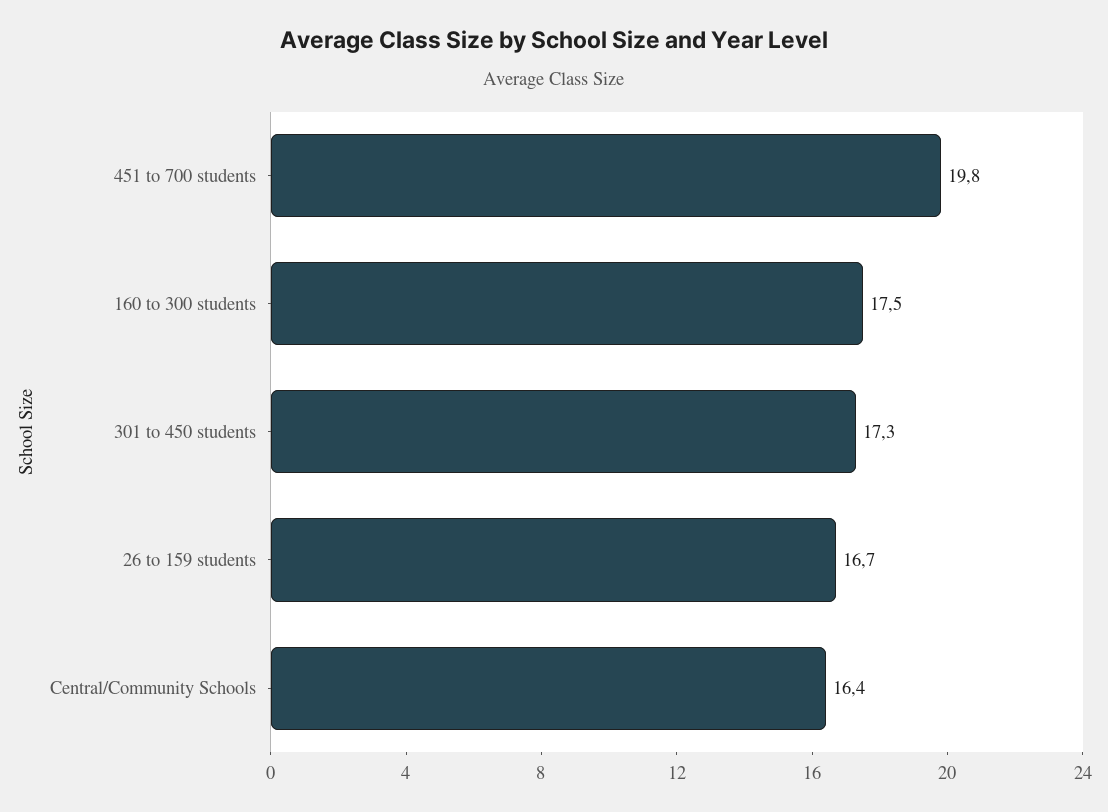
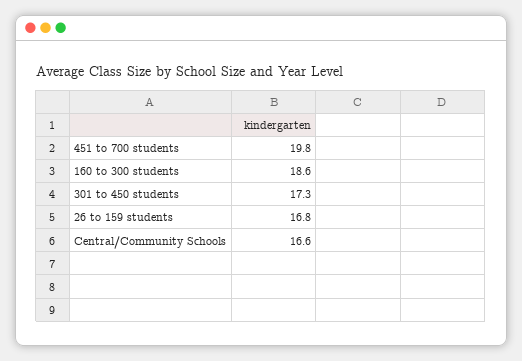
  {
    "451 to 700 students": 19.8,
-   "160 to 300 students": 17.5,
+   "160 to 300 students": 18.6,
    "301 to 450 students": 17.3,
-   "26 to 159 students": 16.7,
+   "26 to 159 students": 16.8,
-   "Central/Community Schools": 16.4
+   "Central/Community Schools": 16.6
  }

